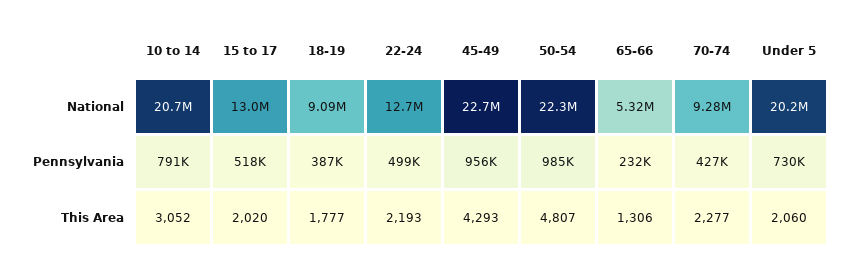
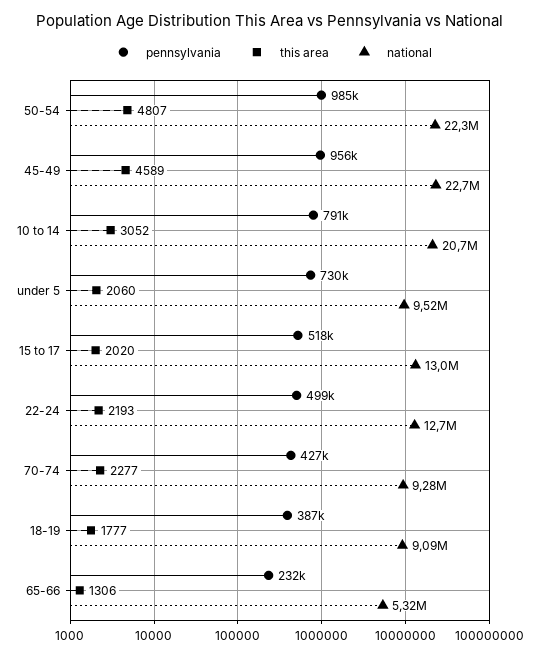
  {
    "National": {
      "10 to 14": 20700000,
      "15 to 17": 13000000,
      "18-19": 9090000,
      "22-24": 12700000,
      "45-49": 22700000,
      "50-54": 22300000,
      "65-66": 5320000,
      "70-74": 9280000,
-     "Under 5": 20200000
+     "Under 5": 9520000
    },
    "Pennsylvania": {
      "10 to 14": 791000,
      "15 to 17": 518000,
      "18-19": 387000,
      "22-24": 499000,
      "45-49": 956000,
      "50-54": 985000,
      "65-66": 232000,
      "70-74": 427000,
      "Under 5": 730000
    },
    "This Area": {
      "10 to 14": 3052,
      "15 to 17": 2020,
      "18-19": 1777,
      "22-24": 2193,
-     "45-49": 4293,
+     "45-49": 4589,
      "50-54": 4807,
      "65-66": 1306,
      "70-74": 2277,
      "Under 5": 2060
    }
  }

